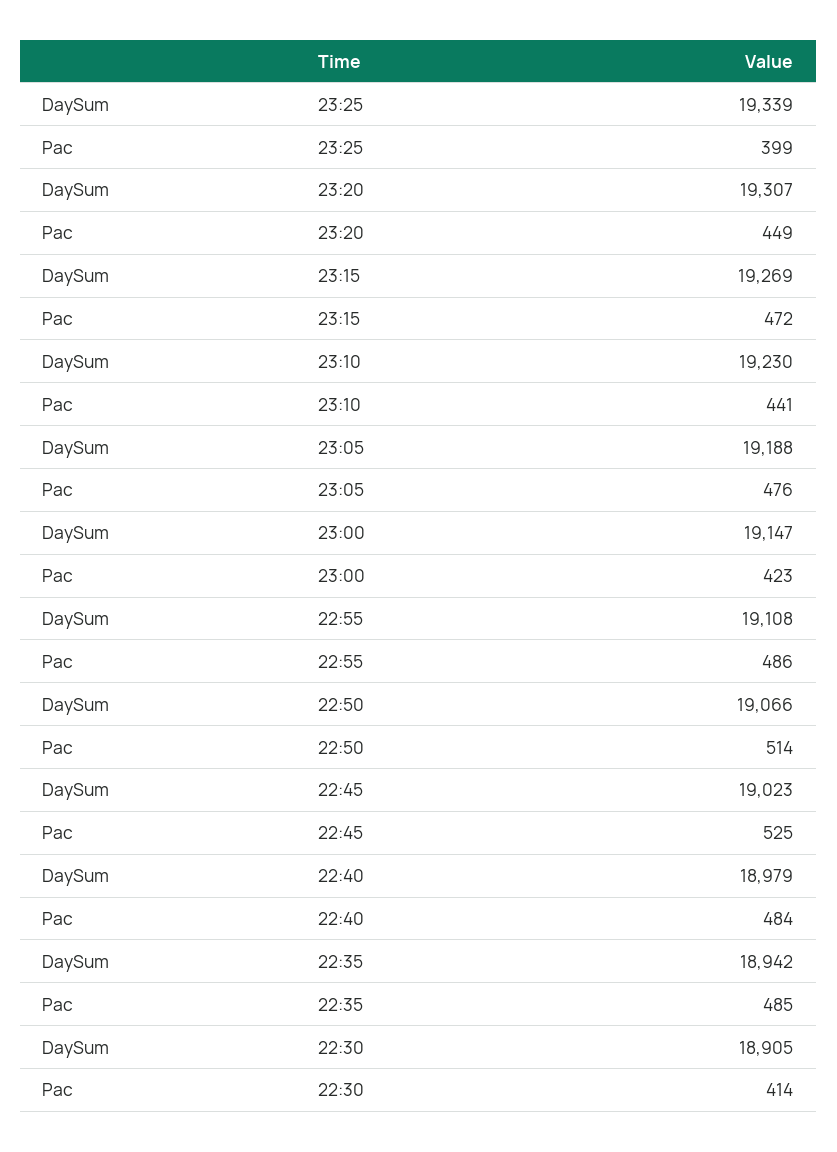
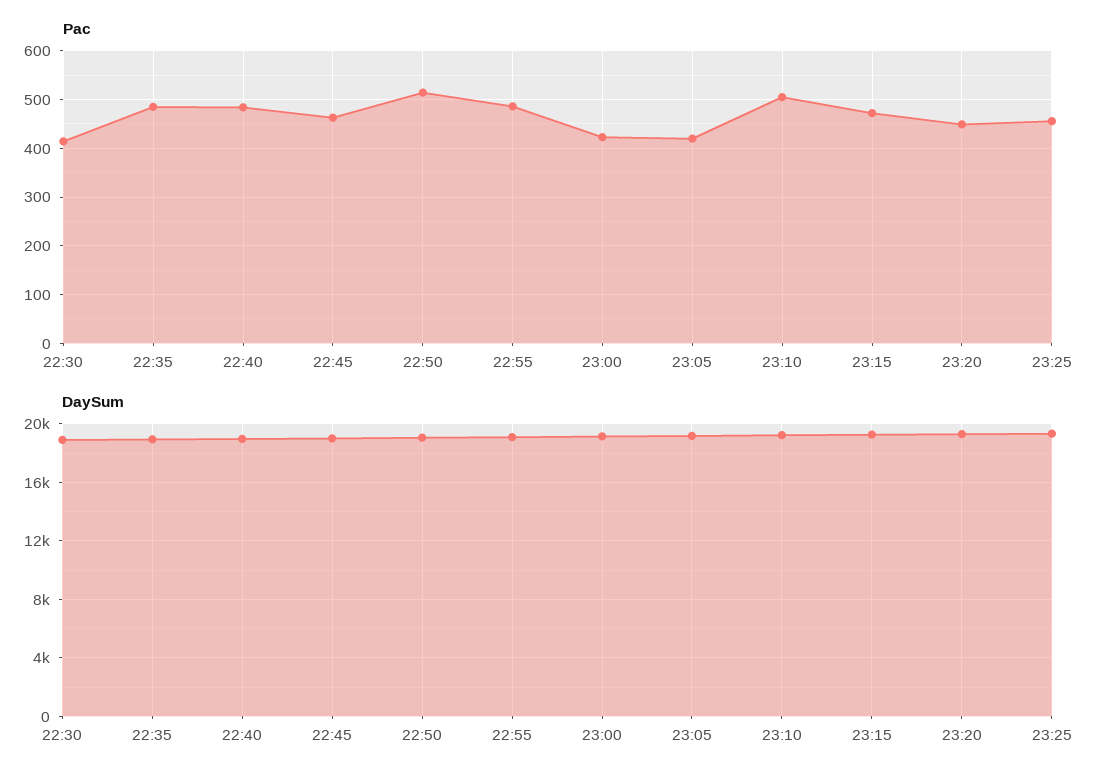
  {
    "DaySum": {
      "23:25": 19339,
      "23:20": 19307,
      "23:15": 19269,
      "23:10": 19230,
      "23:05": 19188,
      "23:00": 19147,
      "22:55": 19108,
      "22:50": 19066,
      "22:45": 19023,
      "22:40": 18979,
      "22:35": 18942,
      "22:30": 18905
    },
    "Pac": {
-     "23:25": 399,
+     "23:25": 460,
      "23:20": 449,
      "23:15": 472,
-     "23:10": 441,
+     "23:10": 500,
-     "23:05": 476,
+     "23:05": 420,
      "23:00": 423,
      "22:55": 486,
      "22:50": 514,
-     "22:45": 525,
+     "22:45": 460,
      "22:40": 484,
      "22:35": 485,
      "22:30": 414
    }
  }

